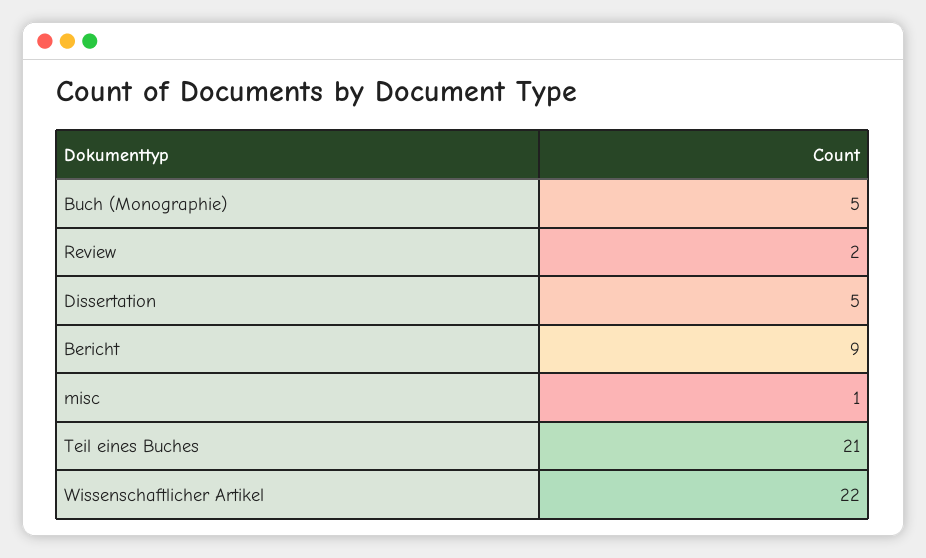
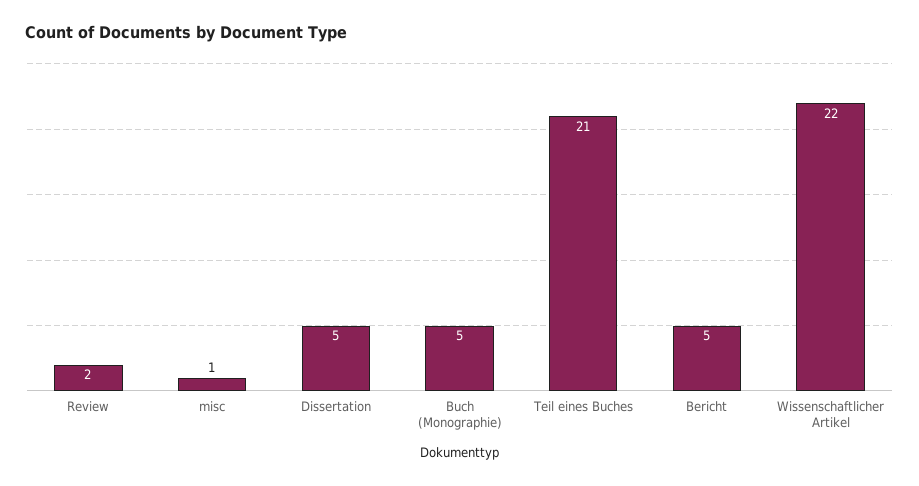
  {
    "Buch (Monographie)": 5,
    "Review": 2,
    "Dissertation": 5,
-   "Bericht": 9,
+   "Bericht": 5,
    "misc": 1,
    "Teil eines Buches": 21,
    "Wissenschaftlicher Artikel": 22
  }

